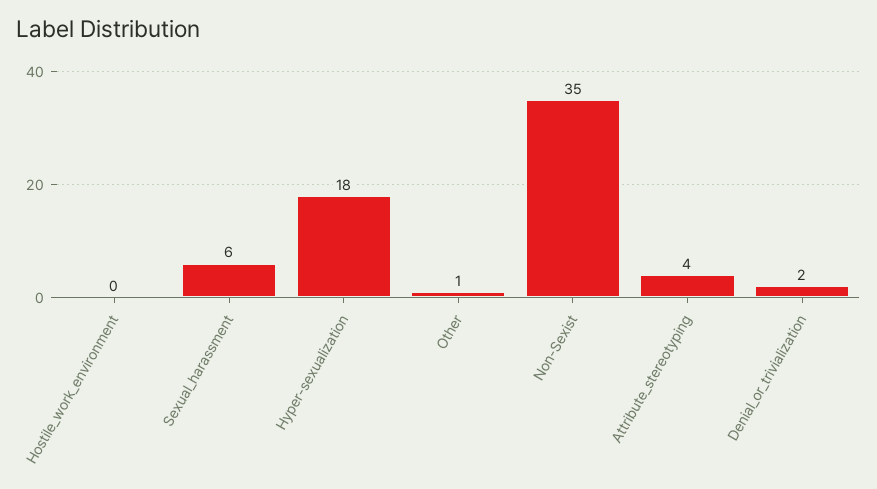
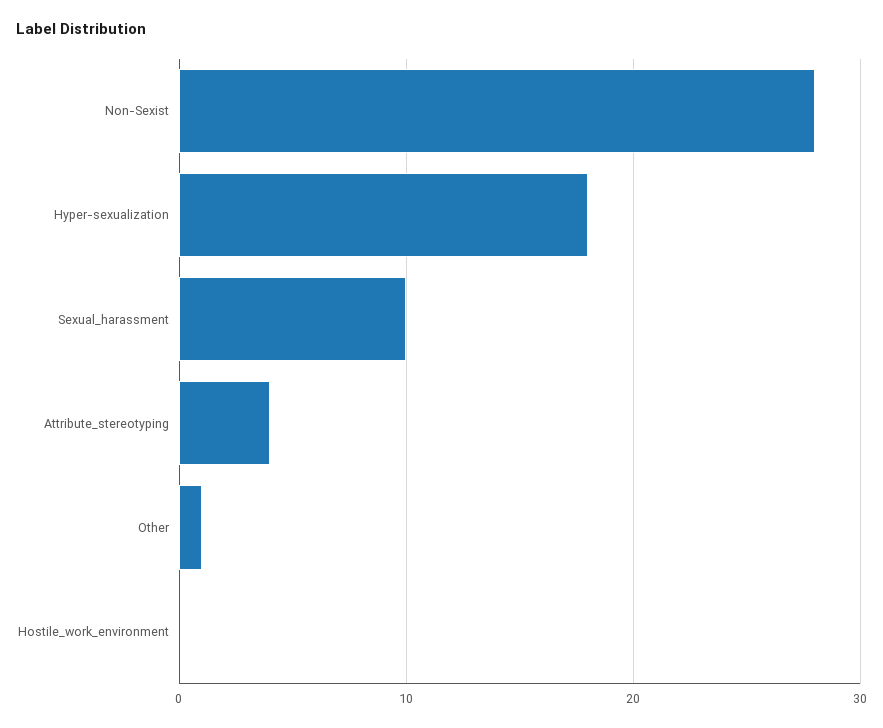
  {
    "Hostile_work_environment": 0,
-   "Sexual_harassment": 6,
+   "Sexual_harassment": 10,
    "Hyper-sexualization": 18,
    "Other": 1,
-   "Non-Sexist": 35,
+   "Non-Sexist": 28,
-   "Attribute_stereotyping": 4,
+   "Attribute_stereotyping": 4
-   "Denial_or_trivialization": 2
  }

